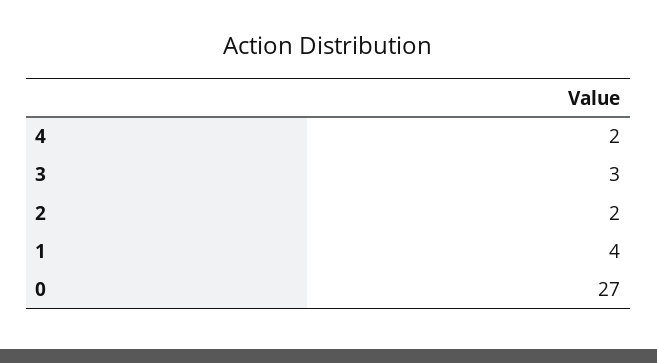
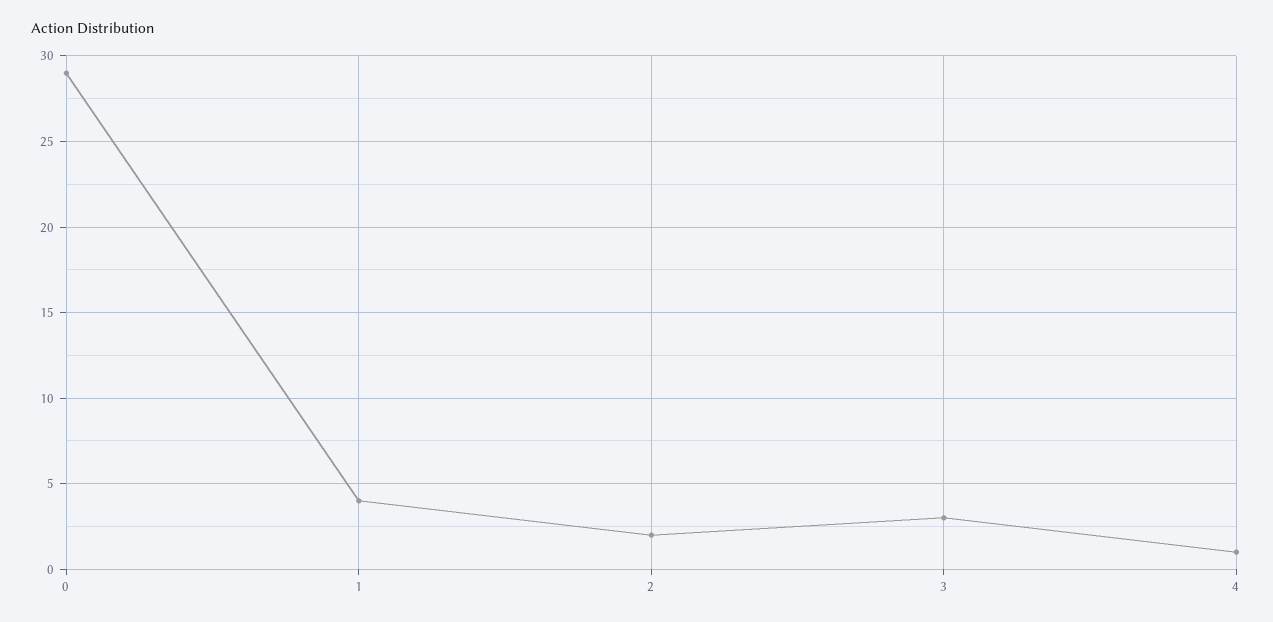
  {
-   "4": 2,
+   "4": 1,
    "3": 3,
    "2": 2,
    "1": 4,
-   "0": 27
+   "0": 29
  }

